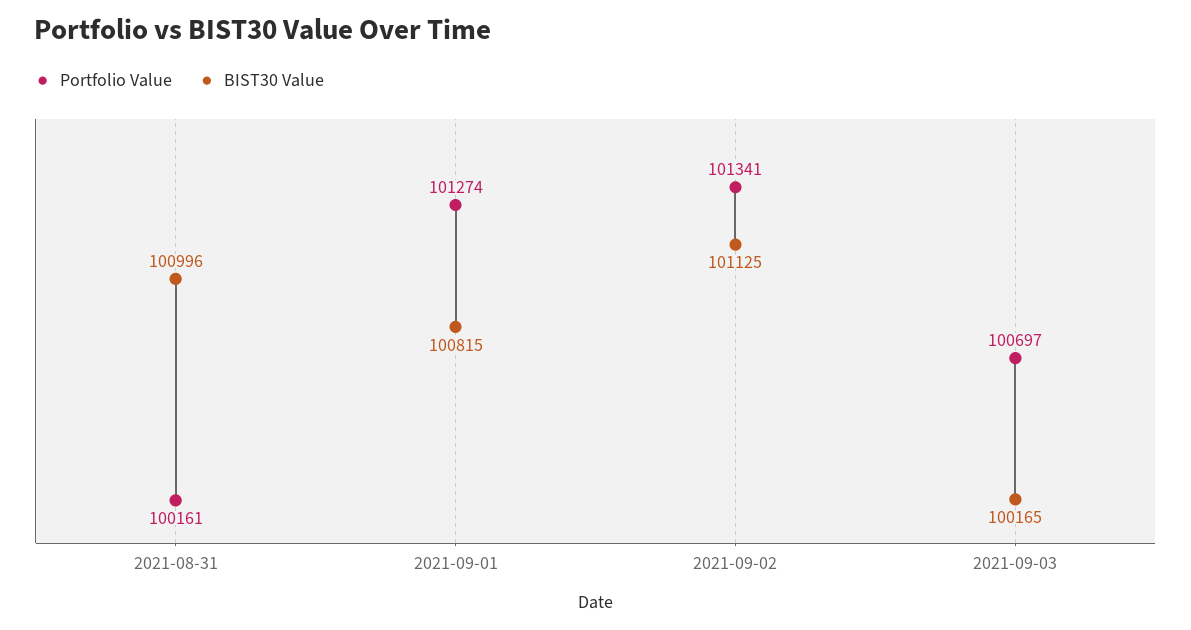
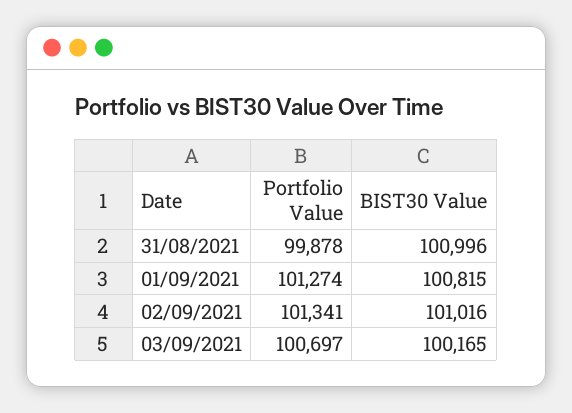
  {
    "Portfolio Value": {
-     "2021-08-31": 100161,
+     "2021-08-31": 99878,
      "2021-09-01": 101274,
      "2021-09-02": 101341,
      "2021-09-03": 100697
    },
    "BIST30 Value": {
      "2021-08-31": 100996,
      "2021-09-01": 100815,
-     "2021-09-02": 101125,
+     "2021-09-02": 101016,
      "2021-09-03": 100165
    }
  }

